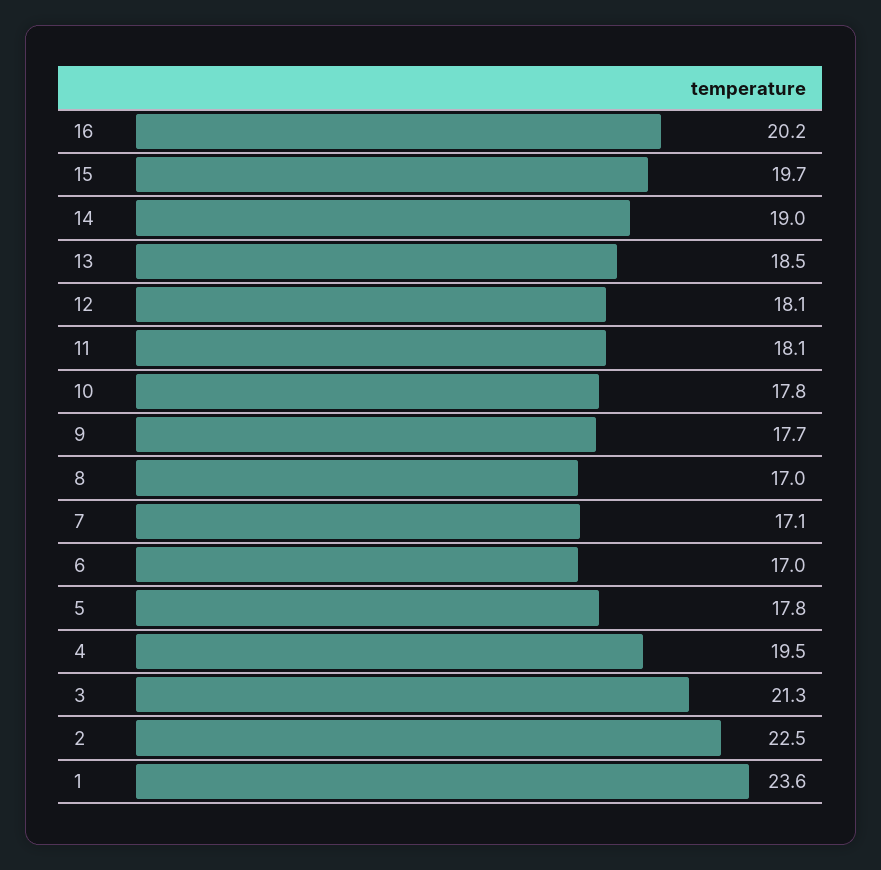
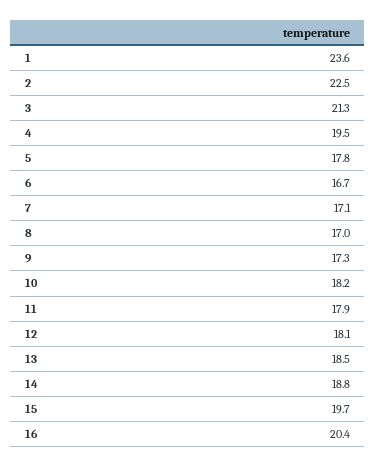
  {
-   "16": 20.2,
+   "16": 20.4,
    "15": 19.7,
-   "14": 19,
+   "14": 18.8,
    "13": 18.5,
    "12": 18.1,
-   "11": 18.1,
+   "11": 17.9,
-   "10": 17.8,
+   "10": 18.2,
-   "9": 17.7,
+   "9": 17.3,
    "8": 17,
    "7": 17.1,
-   "6": 17,
+   "6": 16.7,
    "5": 17.8,
    "4": 19.5,
    "3": 21.3,
    "2": 22.5,
    "1": 23.6
  }

